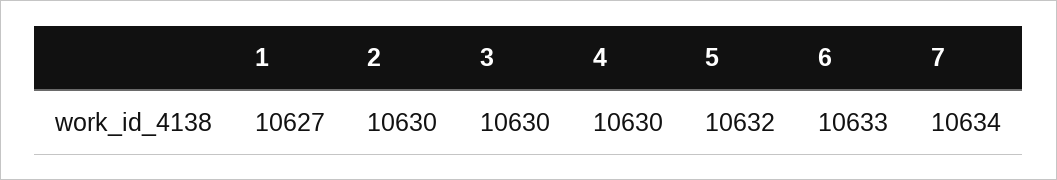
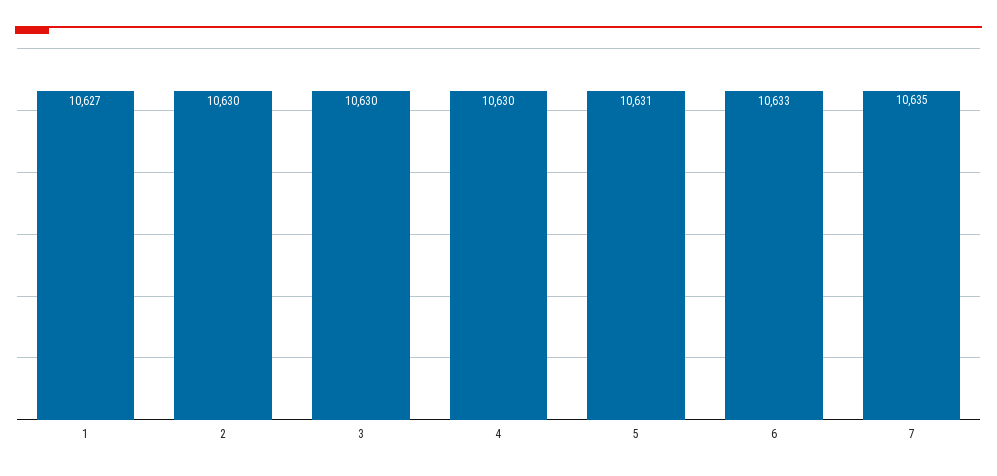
  {
    "1": 10627,
    "2": 10630,
    "3": 10630,
    "4": 10630,
-   "5": 10632,
+   "5": 10631,
    "6": 10633,
-   "7": 10634
+   "7": 10635
  }

